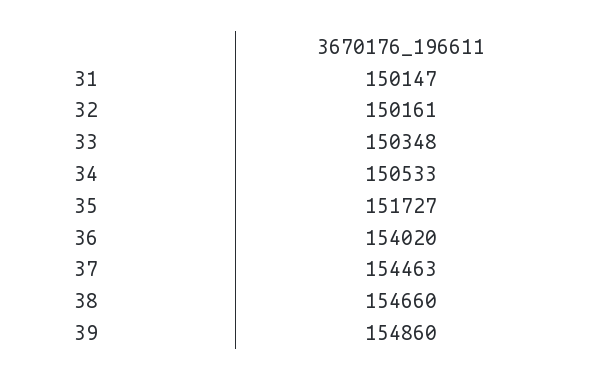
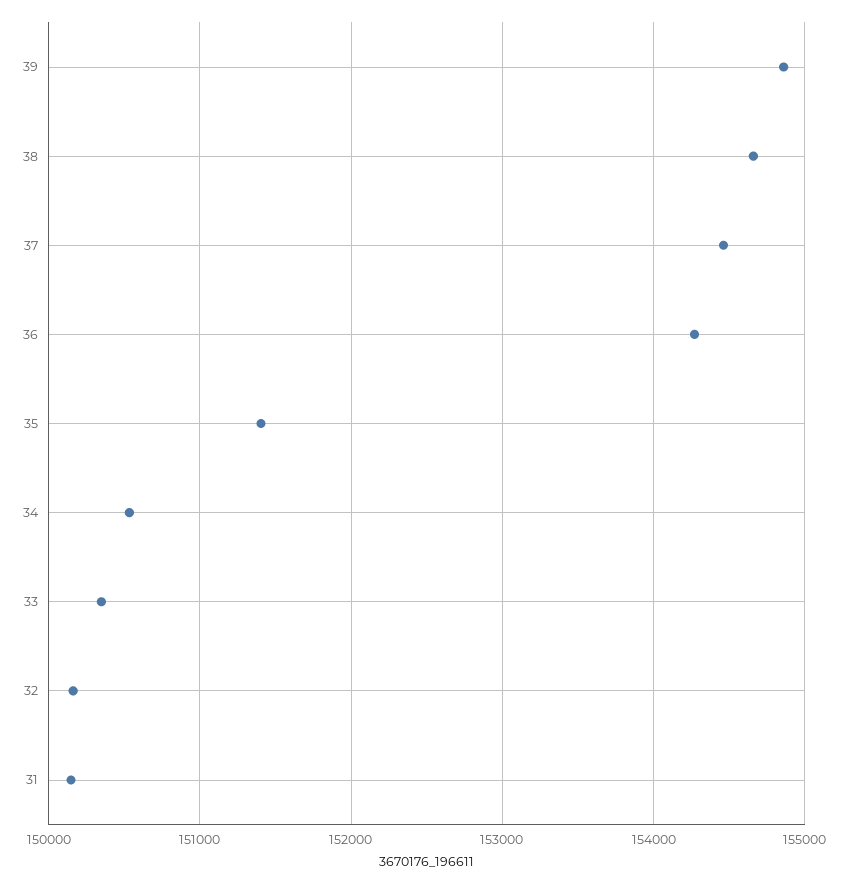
  {
    "31": 150147,
    "32": 150161,
    "33": 150348,
    "34": 150533,
-   "35": 151727,
+   "35": 151400,
-   "36": 154020,
+   "36": 154300,
    "37": 154463,
    "38": 154660,
    "39": 154860
  }

